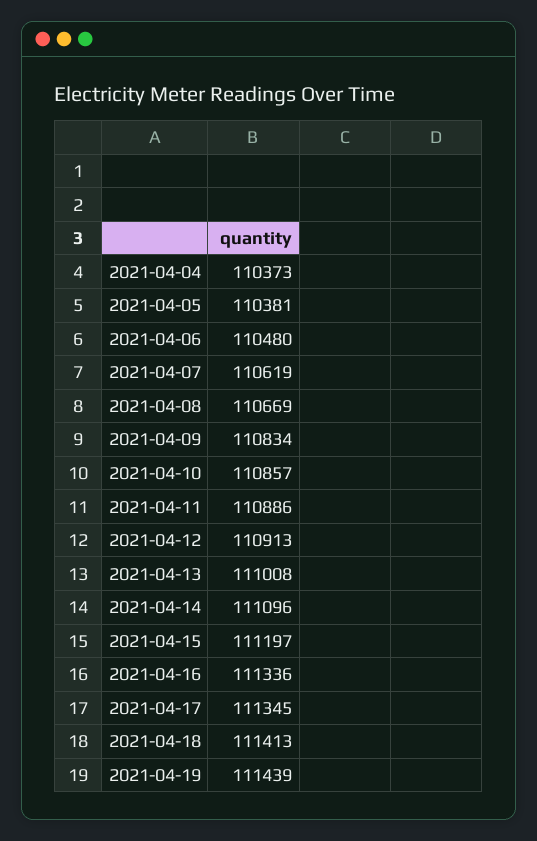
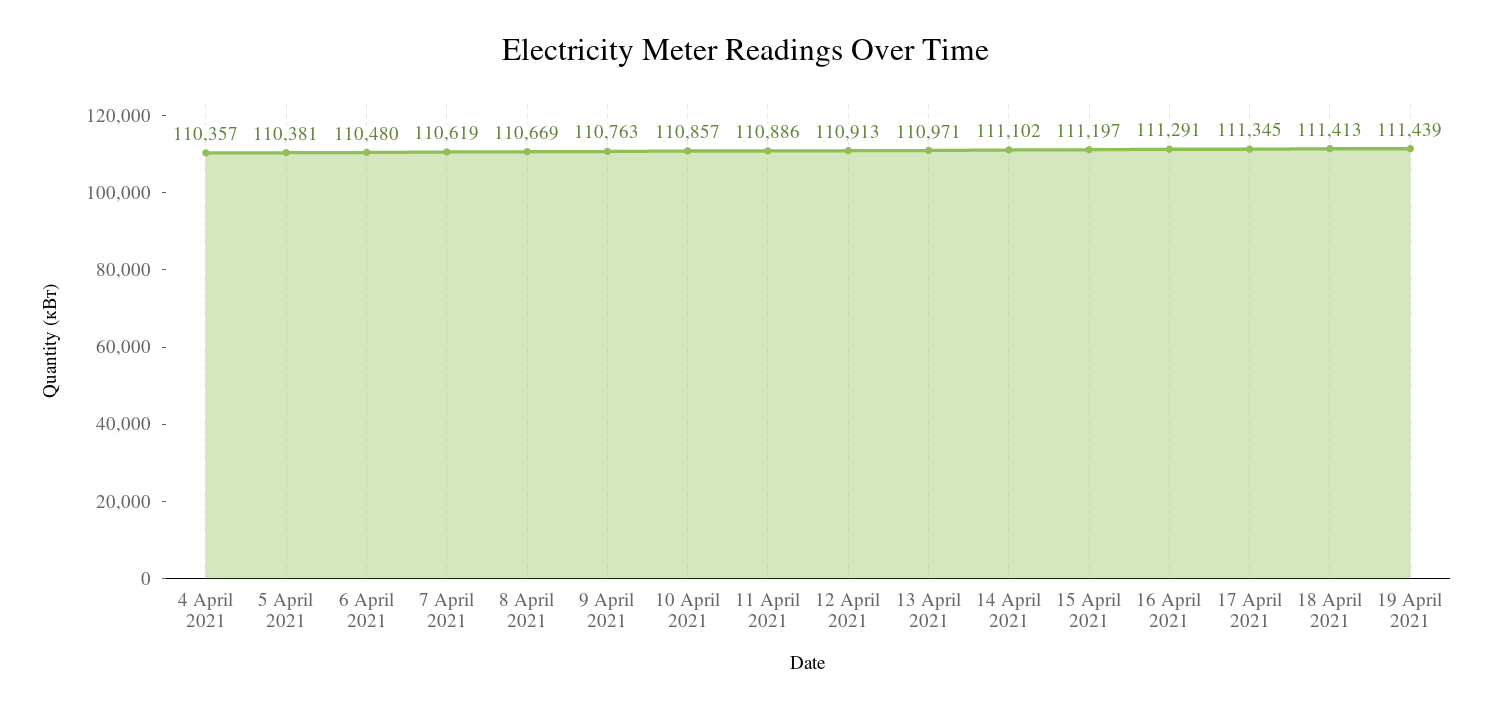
  {
-   "2021-04-04": 110373,
+   "2021-04-04": 110357,
    "2021-04-05": 110381,
    "2021-04-06": 110480,
    "2021-04-07": 110619,
    "2021-04-08": 110669,
-   "2021-04-09": 110834,
+   "2021-04-09": 110763,
    "2021-04-10": 110857,
    "2021-04-11": 110886,
    "2021-04-12": 110913,
-   "2021-04-13": 111008,
+   "2021-04-13": 110971,
-   "2021-04-14": 111096,
+   "2021-04-14": 111102,
    "2021-04-15": 111197,
-   "2021-04-16": 111336,
+   "2021-04-16": 111291,
    "2021-04-17": 111345,
    "2021-04-18": 111413,
    "2021-04-19": 111439
  }

